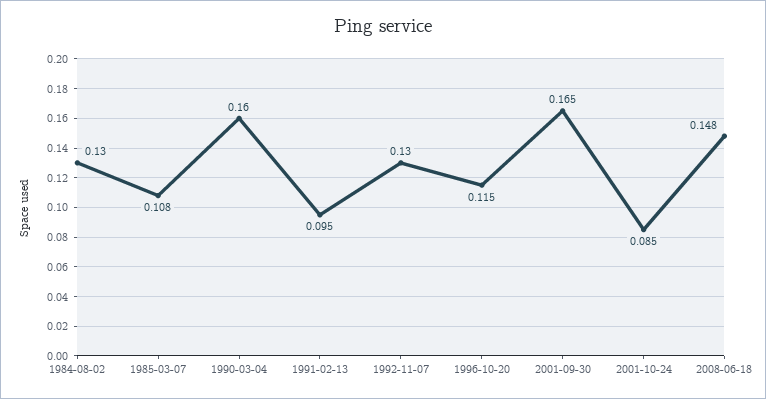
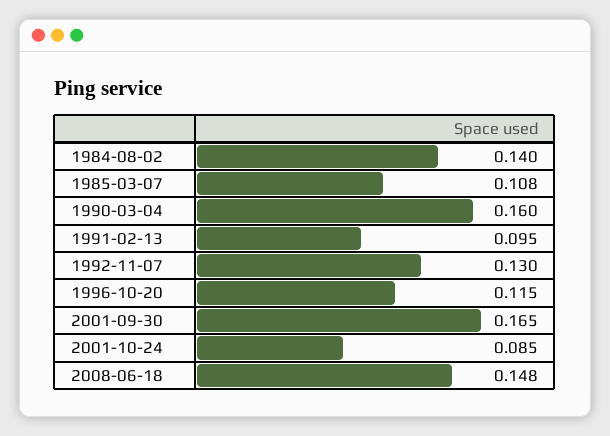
  {
-   "1984-08-02": 0.13,
+   "1984-08-02": 0.14,
    "1985-03-07": 0.108,
    "1990-03-04": 0.16,
    "1991-02-13": 0.095,
    "1992-11-07": 0.13,
    "1996-10-20": 0.115,
    "2001-09-30": 0.165,
    "2001-10-24": 0.085,
    "2008-06-18": 0.148
  }

